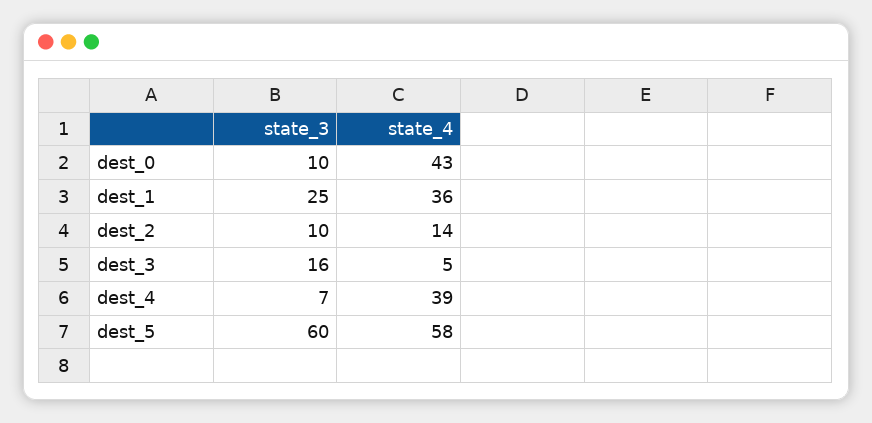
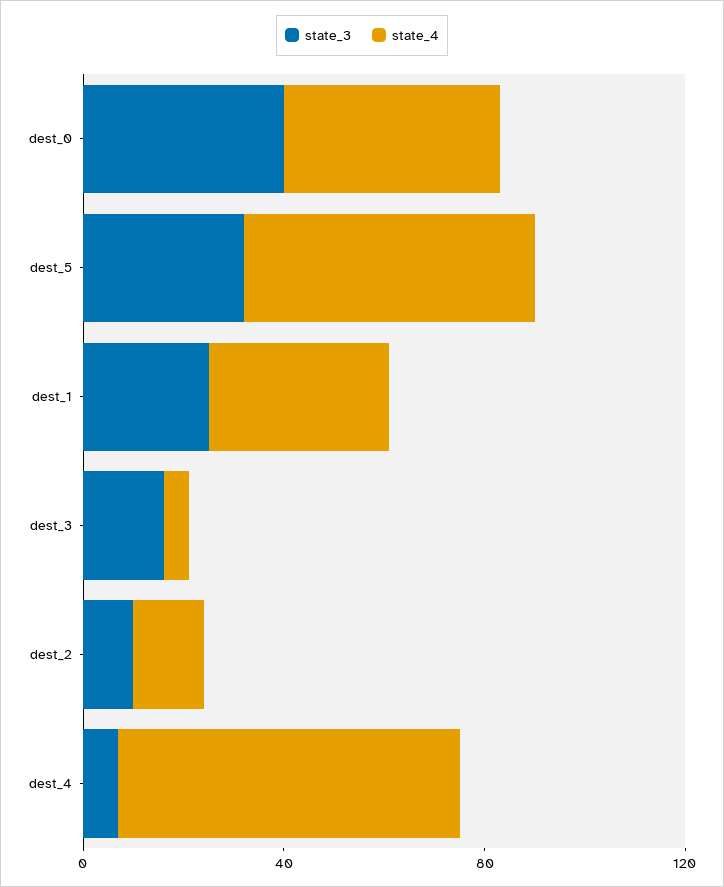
  {
    "state_3": {
-     "dest_0": 10,
+     "dest_0": 40,
      "dest_1": 25,
      "dest_2": 10,
      "dest_3": 16,
      "dest_4": 7,
-     "dest_5": 60
+     "dest_5": 30
    },
    "state_4": {
      "dest_0": 43,
      "dest_1": 36,
      "dest_2": 14,
      "dest_3": 5,
-     "dest_4": 39,
+     "dest_4": 70,
      "dest_5": 58
    }
  }

